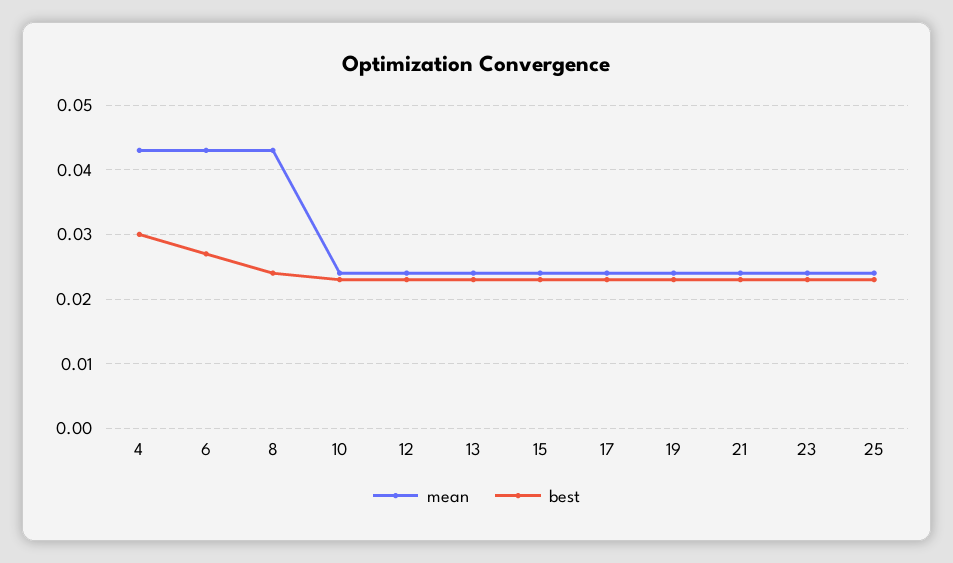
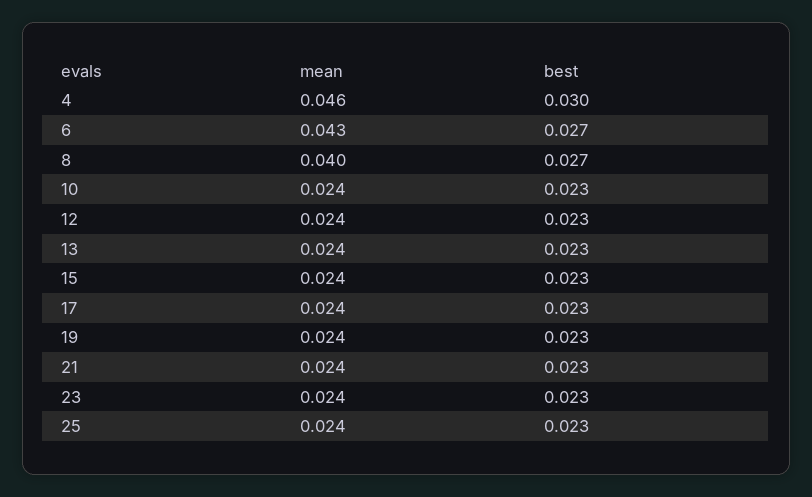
  {
    "mean": {
-     "4": 0.043,
+     "4": 0.046,
      "6": 0.043,
-     "8": 0.043,
+     "8": 0.04,
      "10": 0.024,
      "12": 0.024,
      "13": 0.024,
      "15": 0.024,
      "17": 0.024,
      "19": 0.024,
      "21": 0.024,
      "23": 0.024,
      "25": 0.024
    },
    "best": {
      "4": 0.03,
      "6": 0.027,
-     "8": 0.024,
+     "8": 0.027,
      "10": 0.023,
      "12": 0.023,
      "13": 0.023,
      "15": 0.023,
      "17": 0.023,
      "19": 0.023,
      "21": 0.023,
      "23": 0.023,
      "25": 0.023
    }
  }

